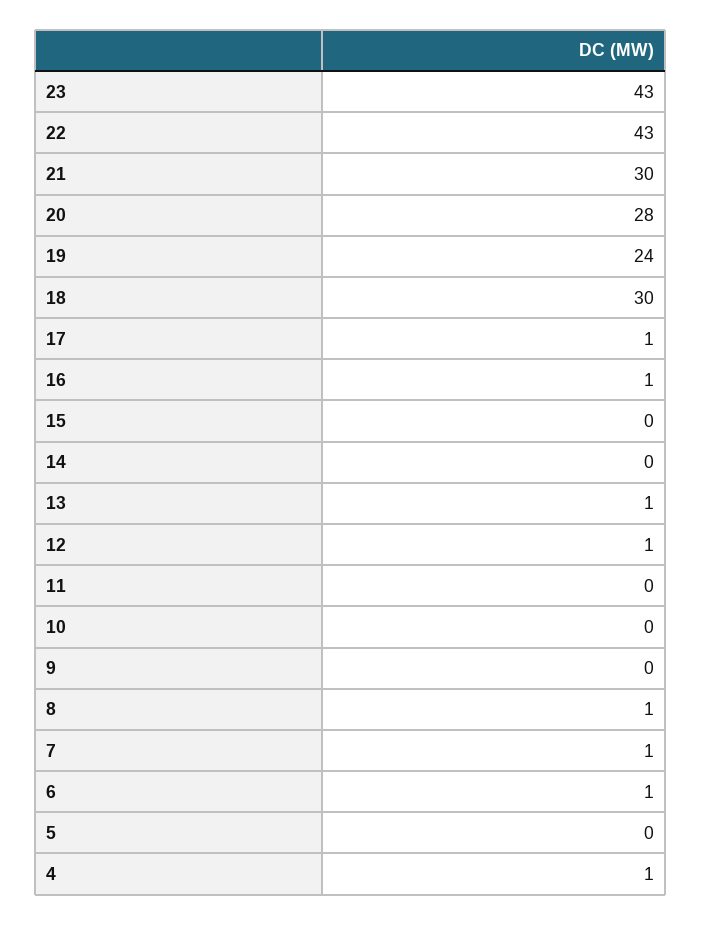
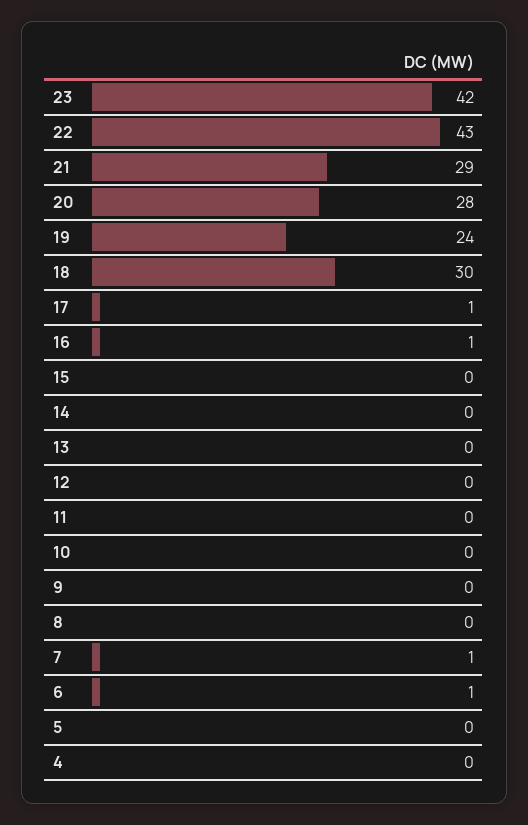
  {
-   "23": 43,
+   "23": 42,
    "22": 43,
-   "21": 30,
+   "21": 29,
    "20": 28,
    "19": 24,
    "18": 30,
    "17": 1,
    "16": 1,
    "15": 0,
    "14": 0,
-   "13": 1,
+   "13": 0,
-   "12": 1,
+   "12": 0,
    "11": 0,
    "10": 0,
    "9": 0,
-   "8": 1,
+   "8": 0,
    "7": 1,
    "6": 1,
    "5": 0,
-   "4": 1
+   "4": 0
  }

